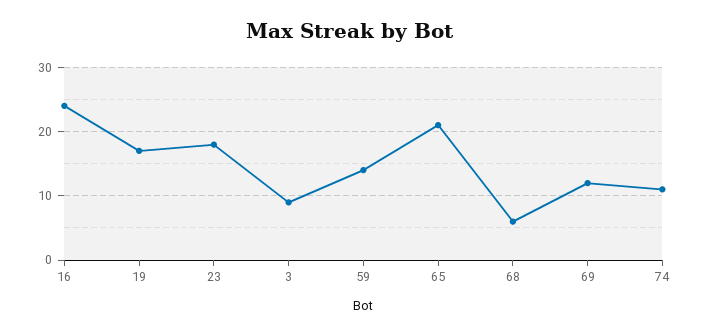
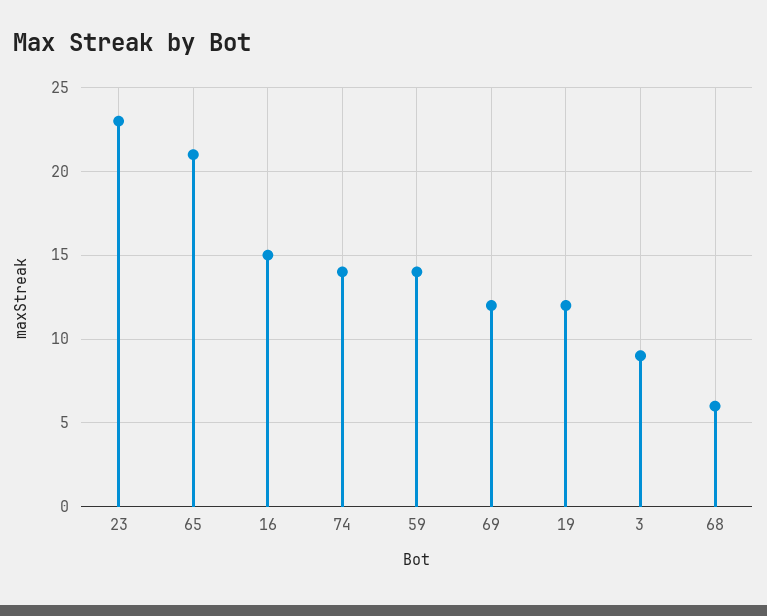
  {
-   "16": 24,
+   "16": 15,
-   "19": 17,
+   "19": 12,
-   "23": 18,
+   "23": 23,
    "3": 9,
    "59": 14,
    "65": 21,
    "68": 6,
    "69": 12,
-   "74": 11
+   "74": 14
  }

